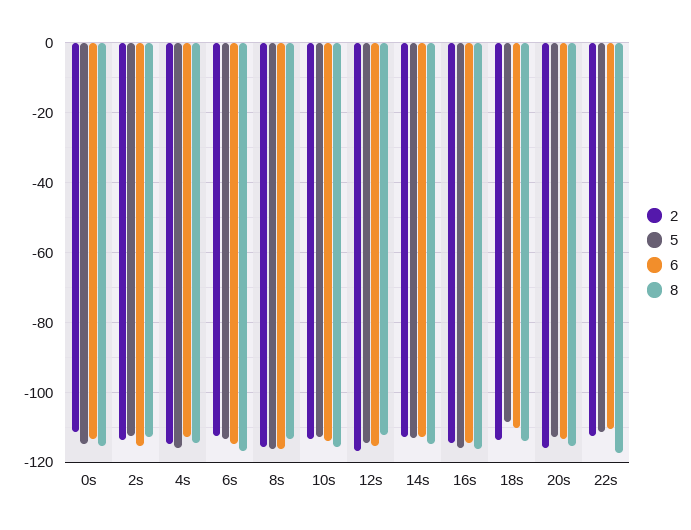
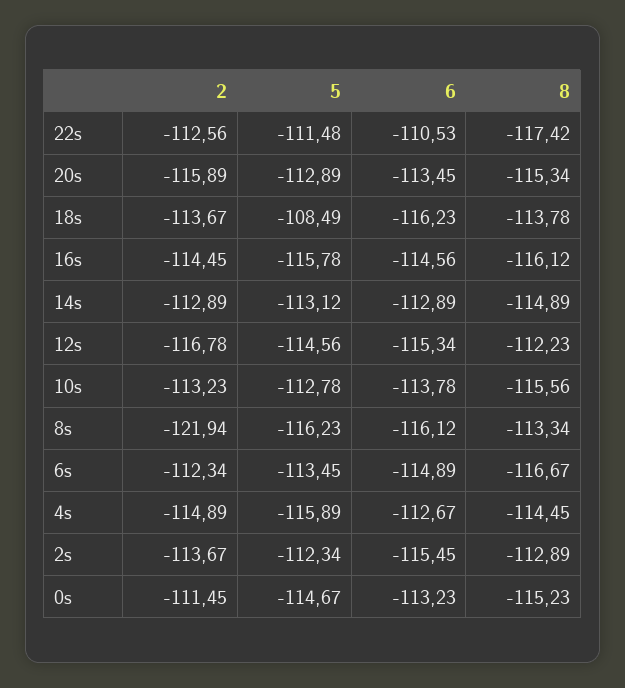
  {
    "2": {
      "0s": -111.45,
      "2s": -113.67,
      "4s": -114.89,
      "6s": -112.34,
-     "8s": -116,
+     "8s": -121.94,
      "10s": -113.23,
      "12s": -116.78,
      "14s": -112.89,
      "16s": -114.45,
      "18s": -113.67,
      "20s": -115.89,
      "22s": -112.56
    },
    "5": {
      "0s": -114.67,
      "2s": -112.34,
      "4s": -115.89,
      "6s": -113.45,
      "8s": -116.23,
      "10s": -112.78,
      "12s": -114.56,
      "14s": -113.12,
      "16s": -115.78,
      "18s": -108.49,
      "20s": -112.89,
      "22s": -111.48
    },
    "6": {
      "0s": -113.23,
      "2s": -115.45,
      "4s": -112.67,
      "6s": -114.89,
      "8s": -116.12,
      "10s": -113.78,
      "12s": -115.34,
      "14s": -112.89,
      "16s": -114.56,
-     "18s": -110,
+     "18s": -116.23,
      "20s": -113.45,
      "22s": -110.53
    },
    "8": {
      "0s": -115.23,
      "2s": -112.89,
      "4s": -114.45,
      "6s": -116.67,
      "8s": -113.34,
      "10s": -115.56,
      "12s": -112.23,
      "14s": -114.89,
      "16s": -116.12,
      "18s": -113.78,
      "20s": -115.34,
      "22s": -117.42
    }
  }

